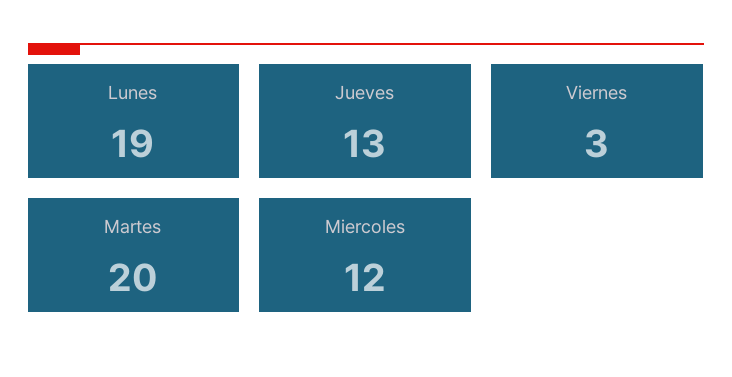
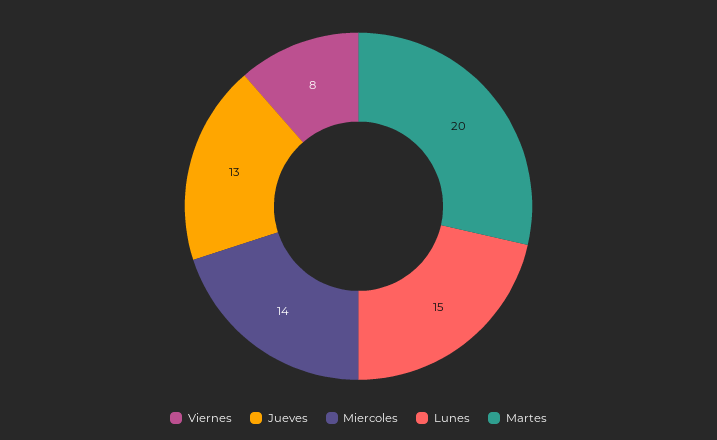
  {
-   "Lunes": 19,
+   "Lunes": 15,
    "Jueves": 13,
-   "Viernes": 3,
+   "Viernes": 8,
    "Martes": 20,
-   "Miercoles": 12
+   "Miercoles": 14
  }

